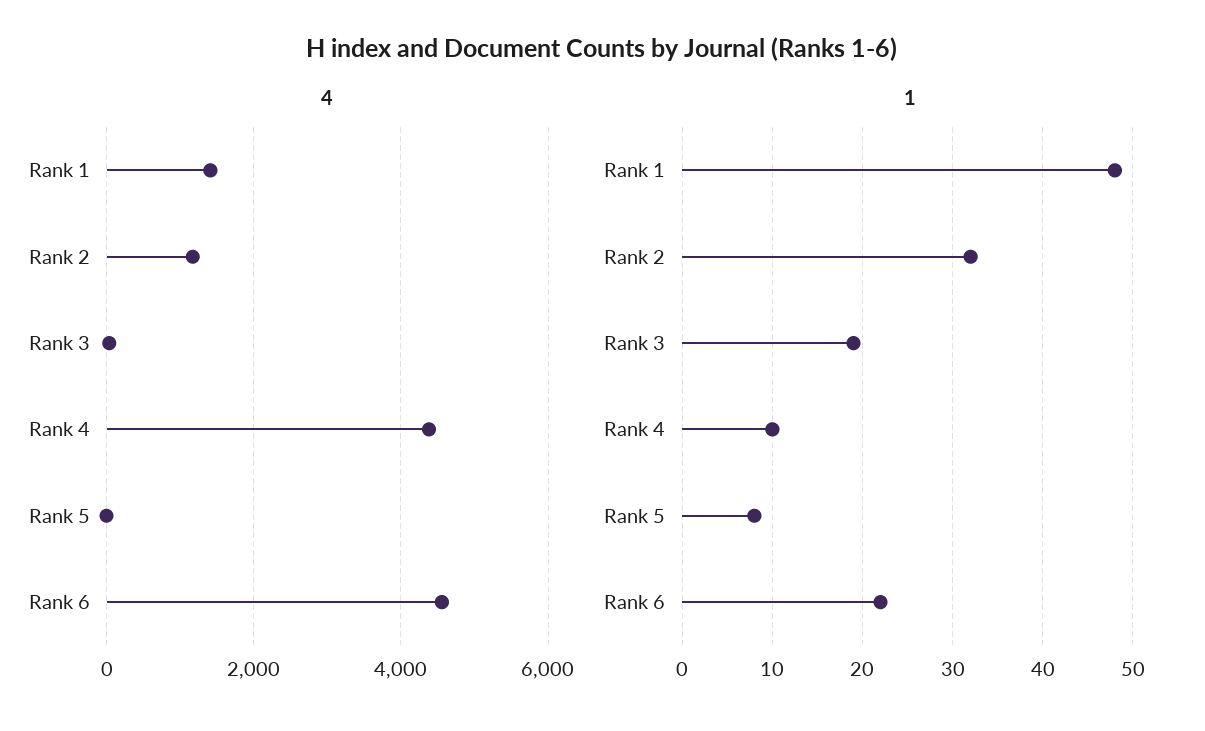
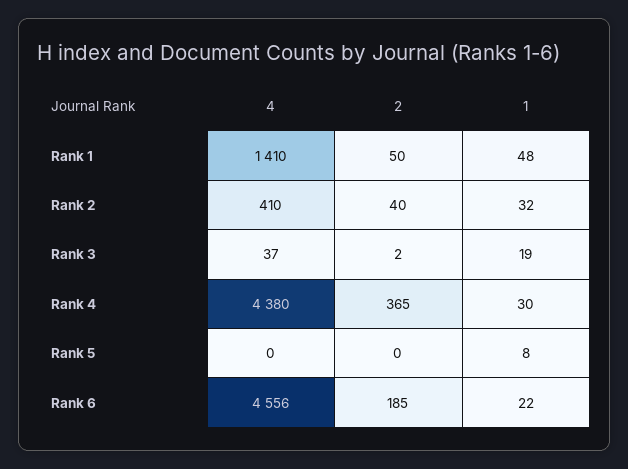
  {
    "4": {
      "Rank 1": 1410,
-     "Rank 2": 1200,
+     "Rank 2": 410,
      "Rank 3": 37,
      "Rank 4": 4380,
      "Rank 5": 0,
      "Rank 6": 4556
    },
    "1": {
      "Rank 1": 48,
      "Rank 2": 32,
      "Rank 3": 19,
-     "Rank 4": 10,
+     "Rank 4": 30,
      "Rank 5": 8,
      "Rank 6": 22
-   }
+   },
+   "2": {
+     "Rank 1": 50,
+     "Rank 2": 40,
+     "Rank 3": 2,
+     "Rank 4": 365,
+     "Rank 5": 0,
+     "Rank 6": 185
+   }
  }

